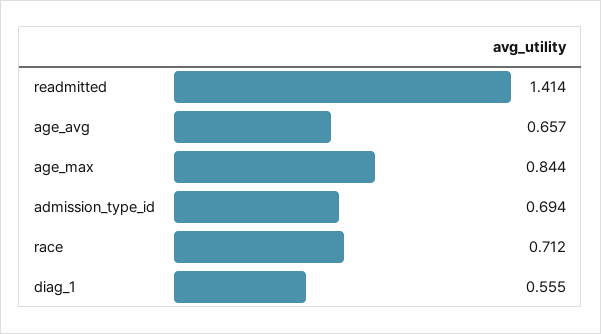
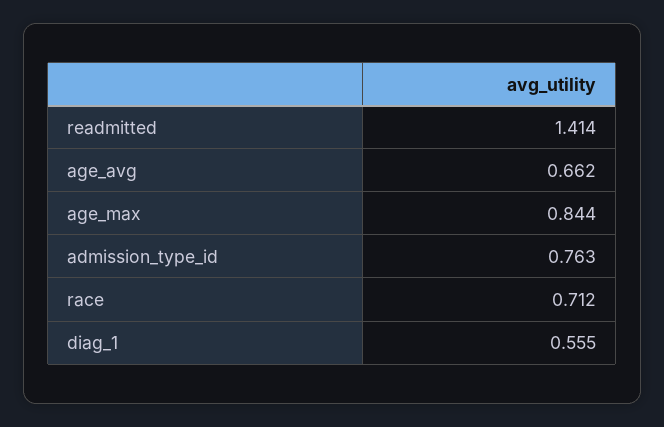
  {
    "readmitted": 1.414,
-   "age_avg": 0.657,
+   "age_avg": 0.662,
    "age_max": 0.844,
-   "admission_type_id": 0.694,
+   "admission_type_id": 0.763,
    "race": 0.712,
    "diag_1": 0.555
  }

